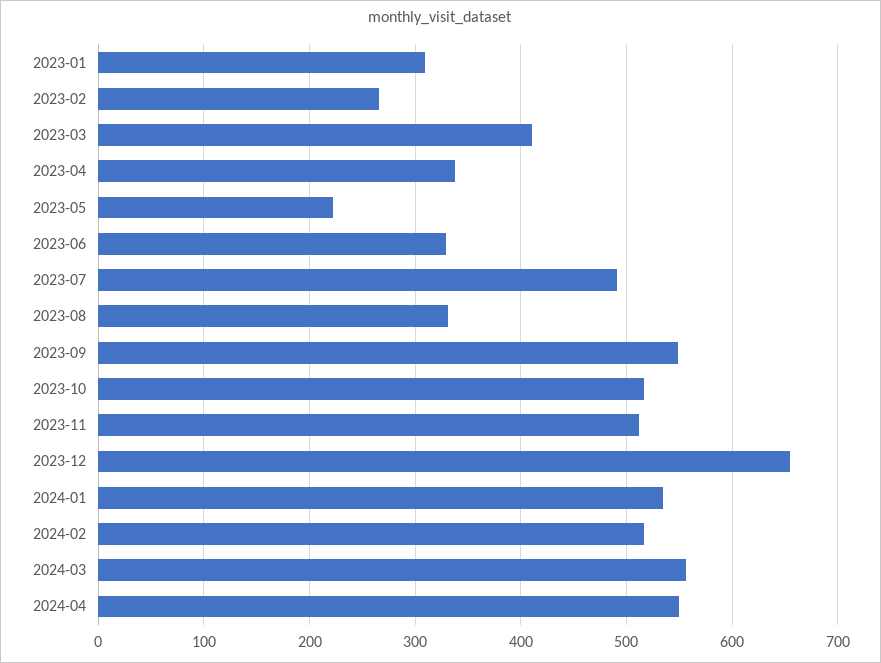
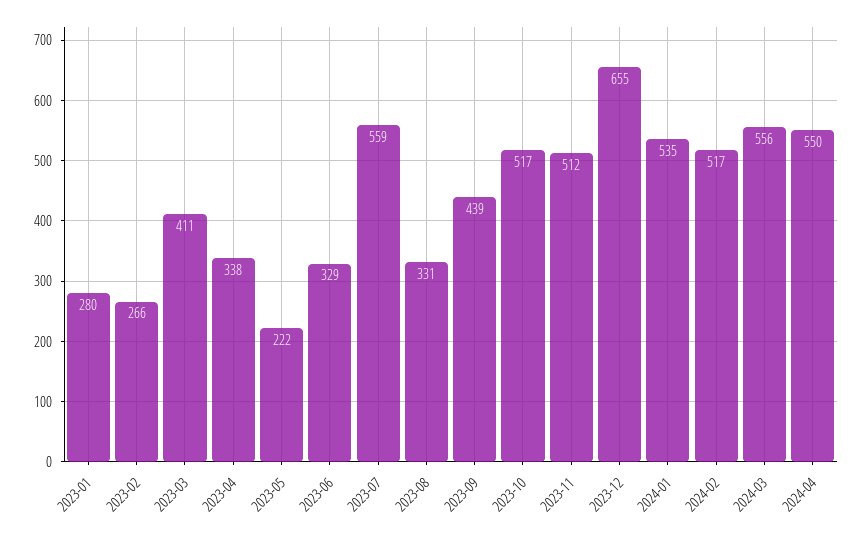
  {
-   "2023-01": 310,
+   "2023-01": 280,
    "2023-02": 266,
    "2023-03": 411,
    "2023-04": 338,
    "2023-05": 222,
    "2023-06": 329,
-   "2023-07": 490,
+   "2023-07": 559,
    "2023-08": 331,
-   "2023-09": 550,
+   "2023-09": 439,
    "2023-10": 517,
    "2023-11": 512,
    "2023-12": 655,
    "2024-01": 535,
    "2024-02": 517,
    "2024-03": 556,
    "2024-04": 550
  }

